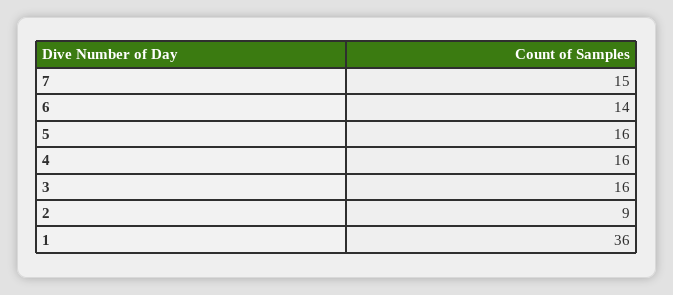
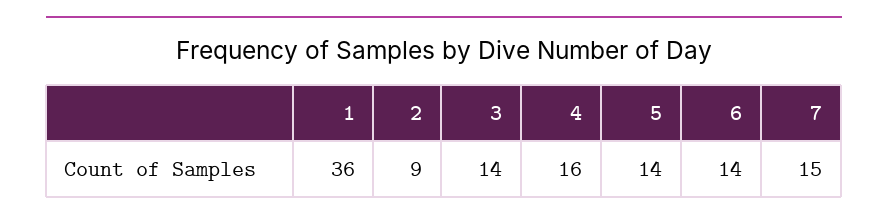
  {
    "7": 15,
    "6": 14,
-   "5": 16,
+   "5": 14,
    "4": 16,
-   "3": 16,
+   "3": 14,
    "2": 9,
    "1": 36
  }

